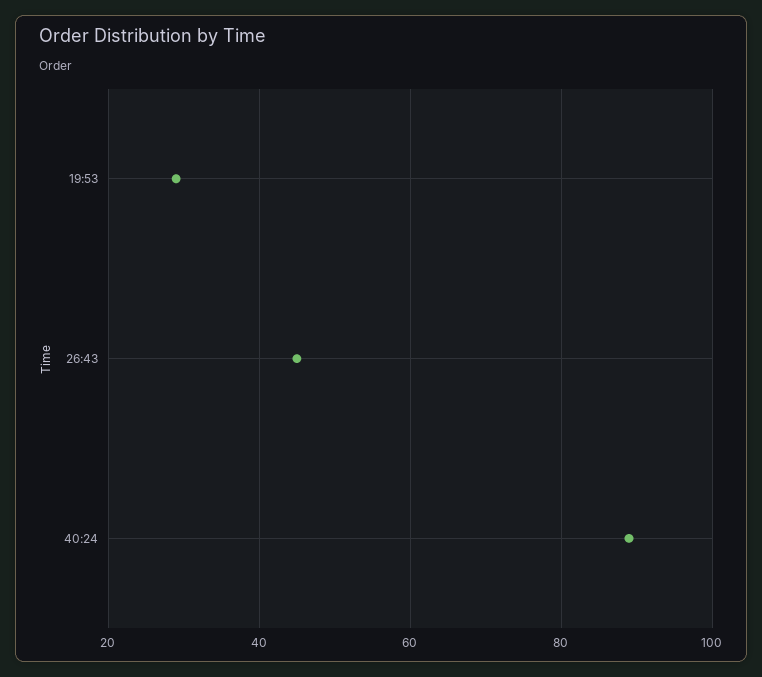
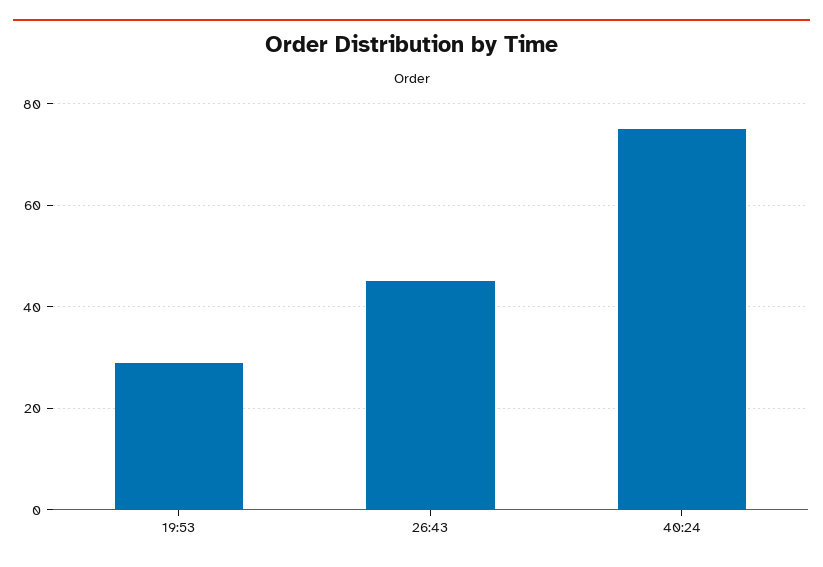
  {
    "19:53": 30,
    "26:43": 45,
-   "40:24": 90
+   "40:24": 75
  }

